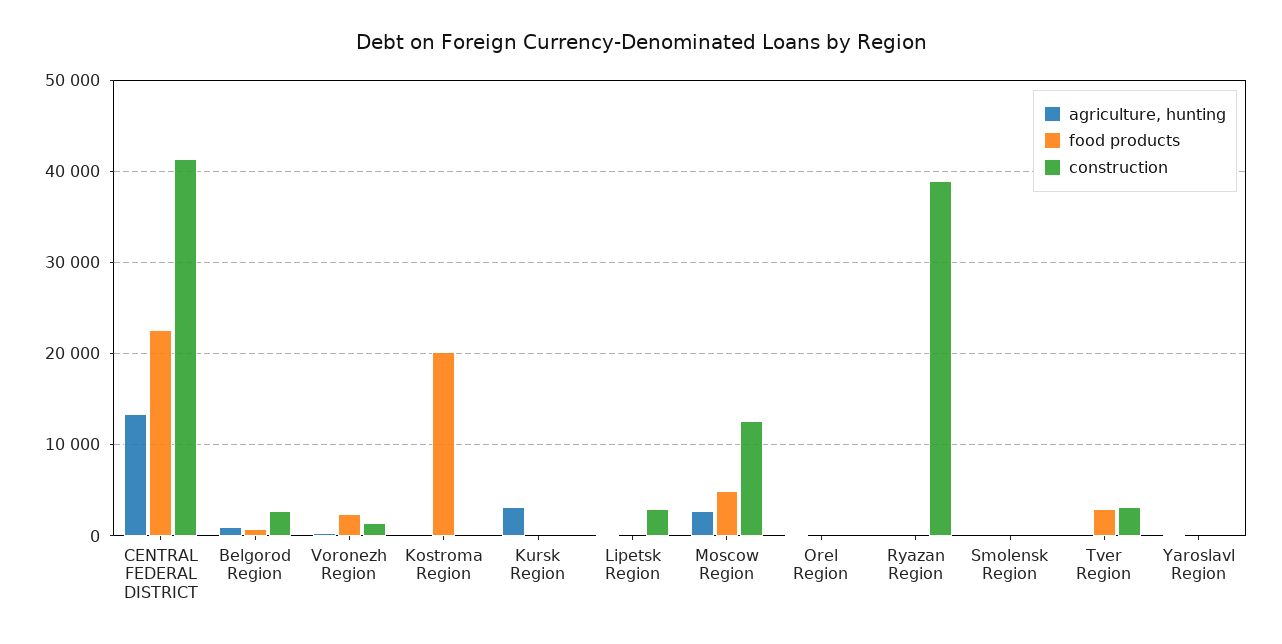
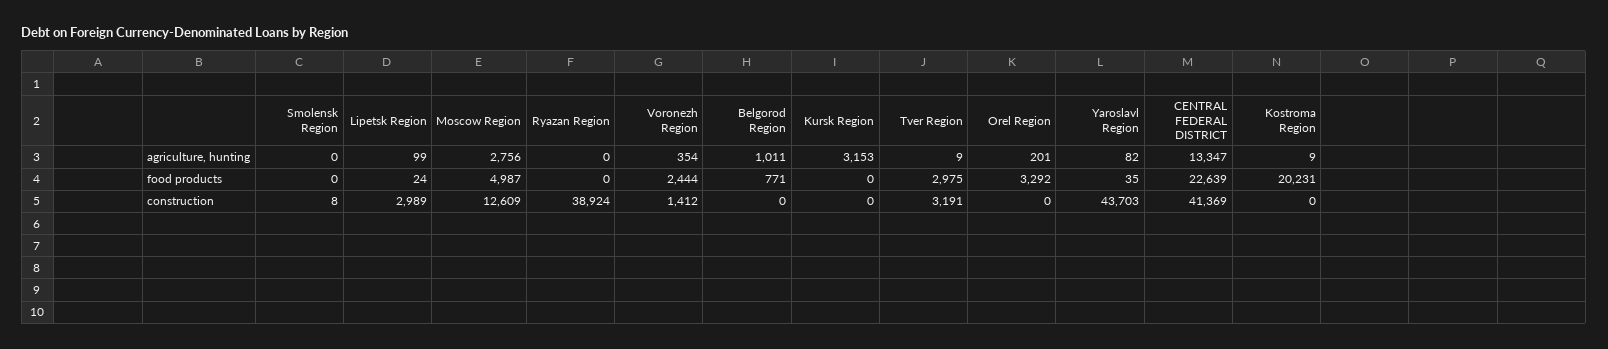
  {
    "agriculture, hunting": {
      "CENTRAL FEDERAL DISTRICT": 13347,
      "Belgorod Region": 1011,
      "Voronezh Region": 354,
      "Kostroma Region": 9,
      "Kursk Region": 3153,
      "Lipetsk Region": 99,
      "Moscow Region": 2756,
      "Orel Region": 201,
      "Ryazan Region": 0,
      "Smolensk Region": 0,
      "Tver Region": 9,
      "Yaroslavl Region": 82
    },
    "food products": {
      "CENTRAL FEDERAL DISTRICT": 22639,
      "Belgorod Region": 771,
      "Voronezh Region": 2444,
      "Kostroma Region": 20231,
      "Kursk Region": 0,
      "Lipetsk Region": 24,
      "Moscow Region": 4987,
-     "Orel Region": 0,
+     "Orel Region": 3292,
      "Ryazan Region": 0,
      "Smolensk Region": 0,
      "Tver Region": 2975,
      "Yaroslavl Region": 35
    },
    "construction": {
      "CENTRAL FEDERAL DISTRICT": 41369,
-     "Belgorod Region": 3000,
+     "Belgorod Region": 0,
      "Voronezh Region": 1412,
      "Kostroma Region": 0,
      "Kursk Region": 0,
      "Lipetsk Region": 2989,
      "Moscow Region": 12609,
      "Orel Region": 0,
      "Ryazan Region": 38924,
      "Smolensk Region": 8,
      "Tver Region": 3191,
-     "Yaroslavl Region": 0
+     "Yaroslavl Region": 43703
    }
  }

